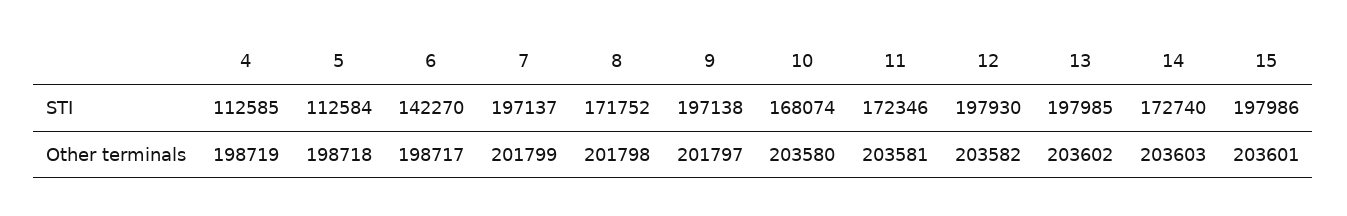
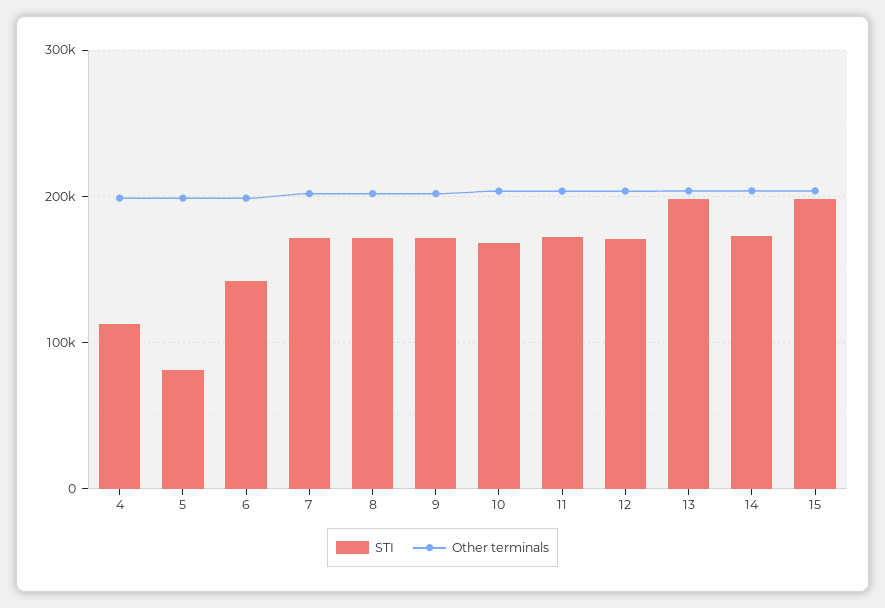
  {
    "STI": {
      "4": 112585,
-     "5": 112584,
+     "5": 80000,
      "6": 142270,
-     "7": 197137,
+     "7": 170000,
      "8": 171752,
-     "9": 197138,
+     "9": 170000,
      "10": 168074,
      "11": 172346,
-     "12": 197930,
+     "12": 170000,
      "13": 197985,
      "14": 172740,
      "15": 197986
    },
    "Other terminals": {
      "4": 198719,
      "5": 198718,
      "6": 198717,
      "7": 201799,
      "8": 201798,
      "9": 201797,
      "10": 203580,
      "11": 203581,
      "12": 203582,
      "13": 203602,
      "14": 203603,
      "15": 203601
    }
  }

